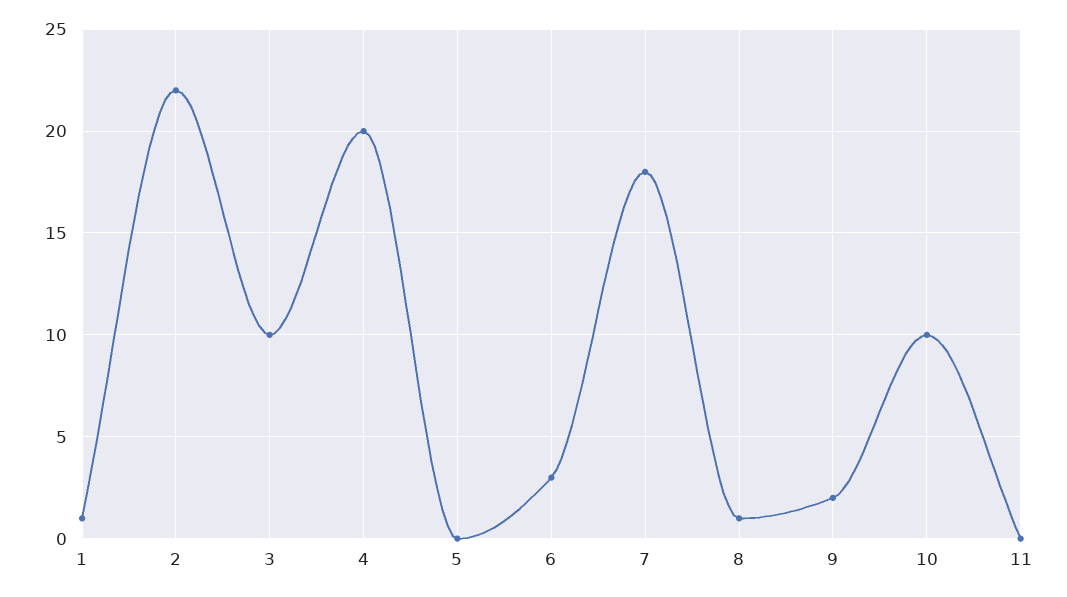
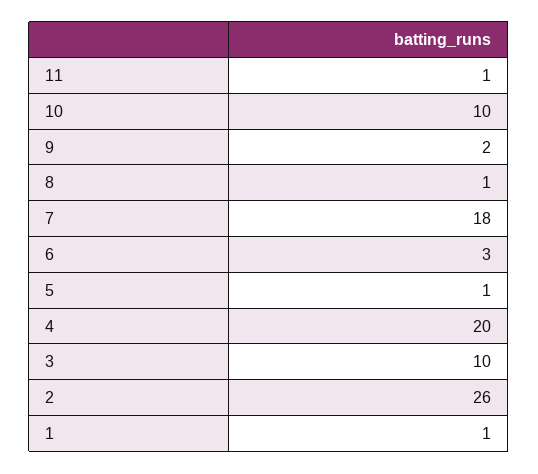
  {
    "1": 1,
-   "2": 22,
+   "2": 26,
    "3": 10,
    "4": 20,
-   "5": 0,
+   "5": 1,
    "6": 3,
    "7": 18,
    "8": 1,
    "9": 2,
    "10": 10,
-   "11": 0
+   "11": 1
  }

